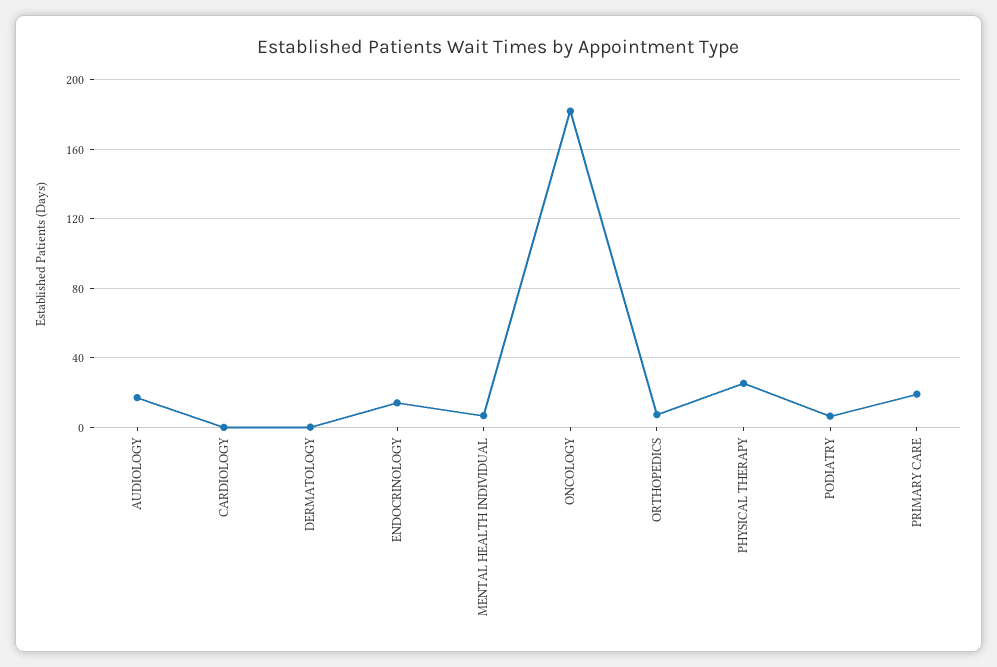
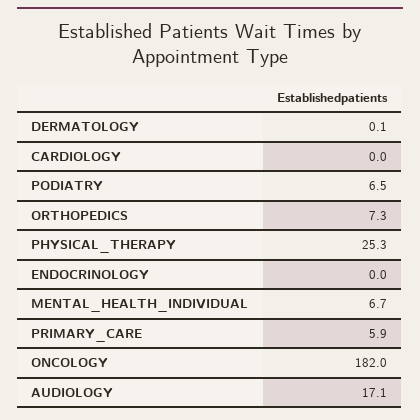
  {
    "AUDIOLOGY": 17.1,
    "CARDIOLOGY": 0,
    "DERMATOLOGY": 0.1,
-   "ENDOCRINOLOGY": 15,
+   "ENDOCRINOLOGY": 0,
    "MENTAL HEALTH INDIVIDUAL": 6.7,
    "ONCOLOGY": 182,
    "ORTHOPEDICS": 7.3,
    "PHYSICAL THERAPY": 25.3,
    "PODIATRY": 6.5,
-   "PRIMARY CARE": 20
+   "PRIMARY CARE": 5.9
  }

